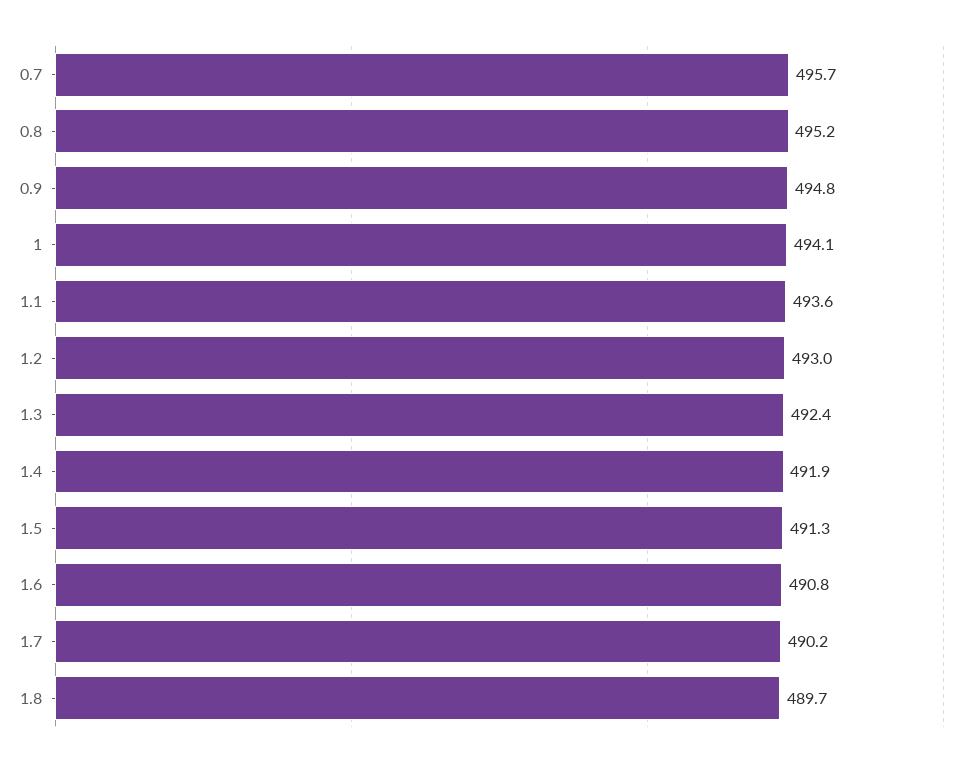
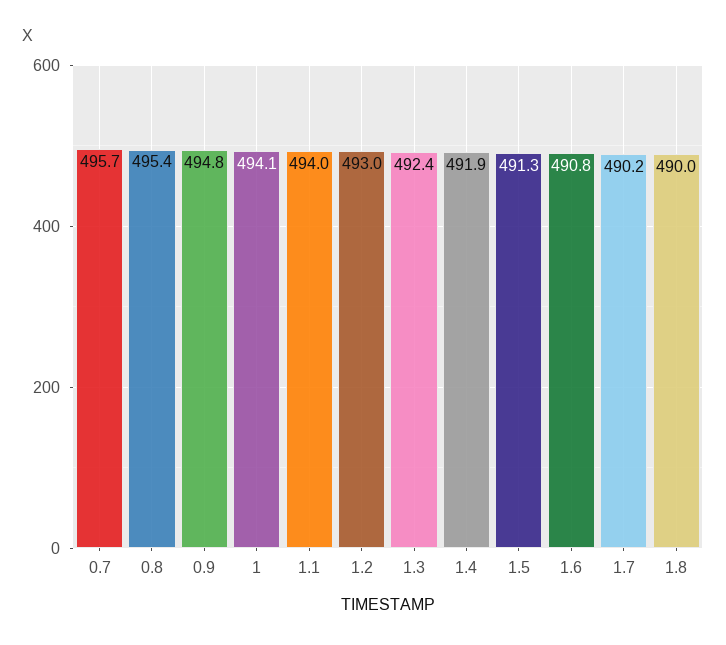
  {
    "0.7": 495.7,
-   "0.8": 495.2,
+   "0.8": 495.4,
    "0.9": 494.8,
    "1": 494.1,
-   "1.1": 493.6,
+   "1.1": 494,
    "1.2": 493,
    "1.3": 492.4,
    "1.4": 491.9,
    "1.5": 491.3,
    "1.6": 490.8,
    "1.7": 490.2,
-   "1.8": 489.7
+   "1.8": 490
  }

